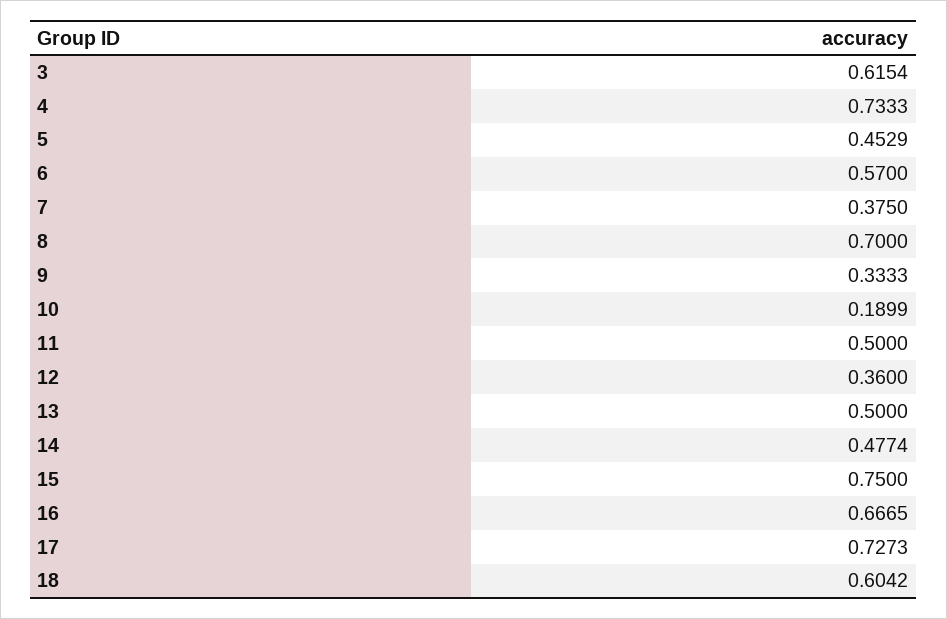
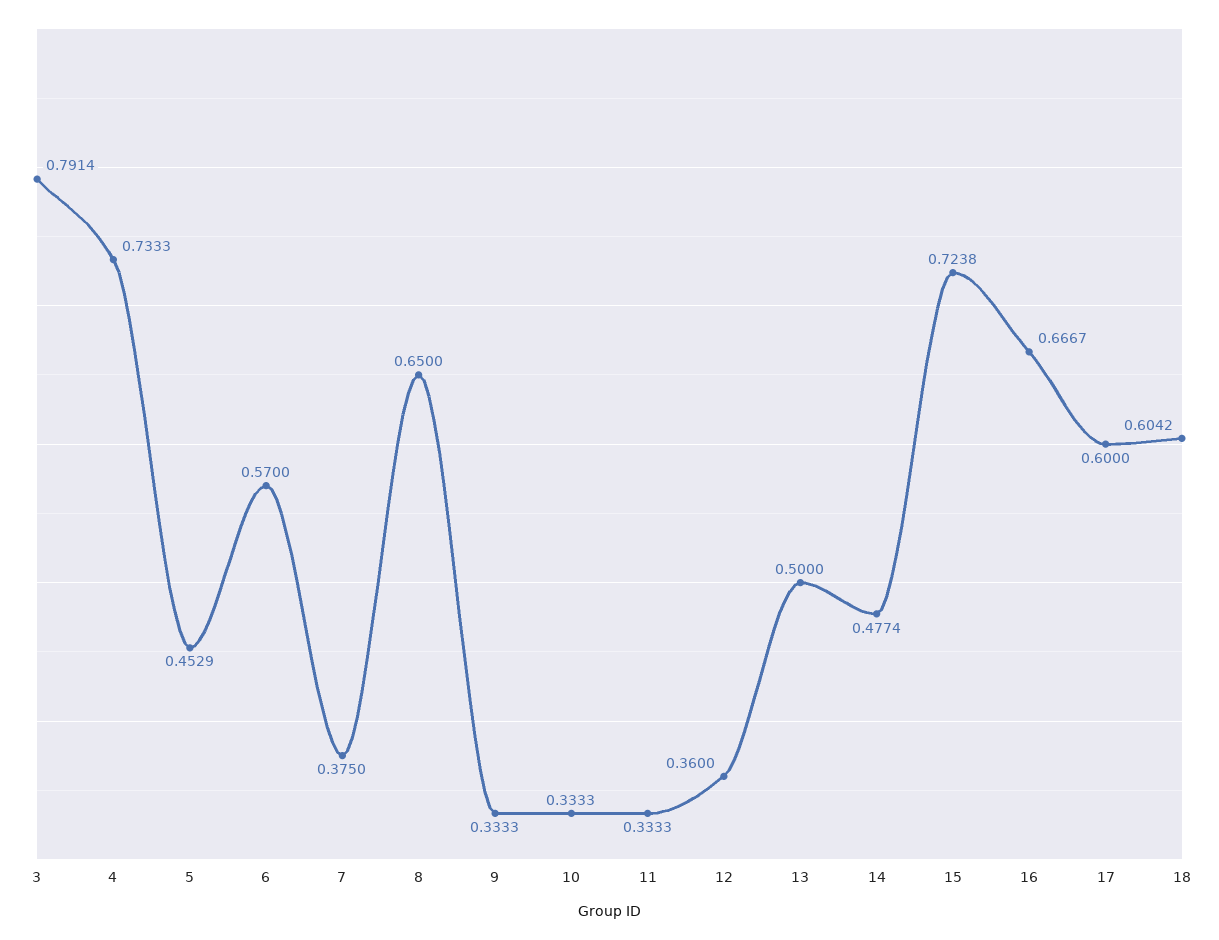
  {
-   "3": 0.6154,
+   "3": 0.7914,
    "4": 0.7333,
    "5": 0.4529,
    "6": 0.57,
    "7": 0.375,
-   "8": 0.7,
+   "8": 0.65,
    "9": 0.3333,
-   "10": 0.1899,
+   "10": 0.3333,
-   "11": 0.5,
+   "11": 0.3333,
    "12": 0.36,
    "13": 0.5,
    "14": 0.4774,
-   "15": 0.75,
+   "15": 0.7238,
-   "16": 0.6665,
+   "16": 0.6667,
-   "17": 0.7273,
+   "17": 0.6,
    "18": 0.6042
  }

